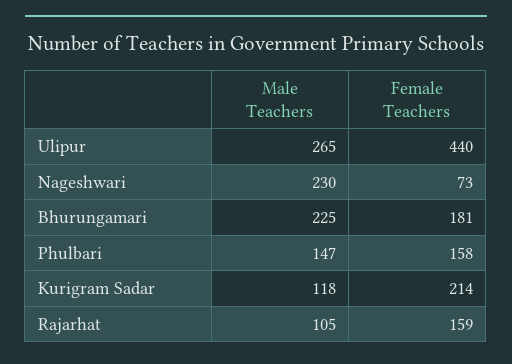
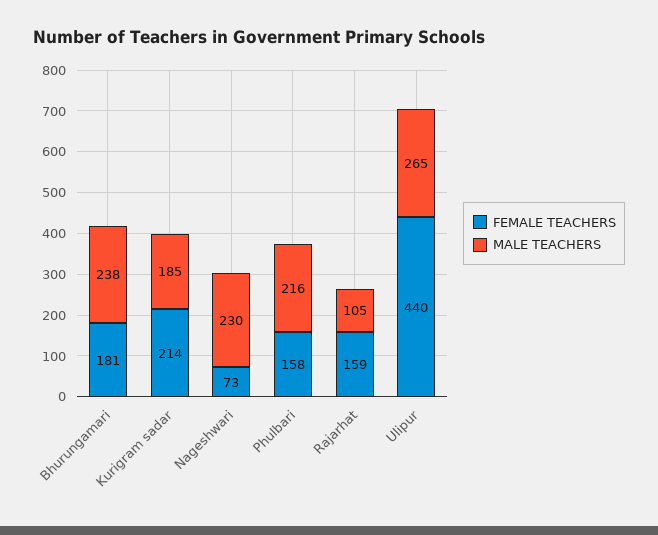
  {
    "Male Teachers": {
      "Ulipur": 265,
      "Nageshwari": 230,
-     "Bhurungamari": 225,
+     "Bhurungamari": 238,
-     "Phulbari": 147,
+     "Phulbari": 216,
-     "Kurigram Sadar": 118,
+     "Kurigram Sadar": 185,
      "Rajarhat": 105
    },
    "Female Teachers": {
      "Ulipur": 440,
      "Nageshwari": 73,
      "Bhurungamari": 181,
      "Phulbari": 158,
      "Kurigram Sadar": 214,
      "Rajarhat": 159
    }
  }

